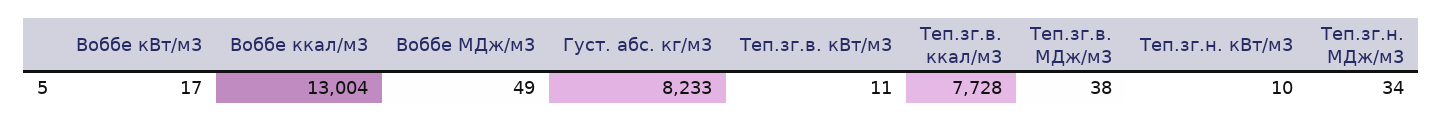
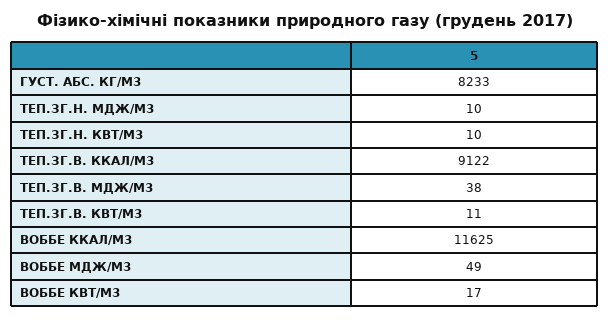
  {
    "Воббе кВт/м3": 17,
-   "Воббе ккал/м3": 13004,
+   "Воббе ккал/м3": 11625,
    "Воббе МДж/м3": 49,
    "Густ. абс. кг/м3": 8233,
    "Теп.зг.в. кВт/м3": 11,
-   "Теп.зг.в. ккал/м3": 7728,
+   "Теп.зг.в. ккал/м3": 9122,
    "Теп.зг.в. МДж/м3": 38,
    "Теп.зг.н. кВт/м3": 10,
-   "Теп.зг.н. МДж/м3": 34
+   "Теп.зг.н. МДж/м3": 10
  }

